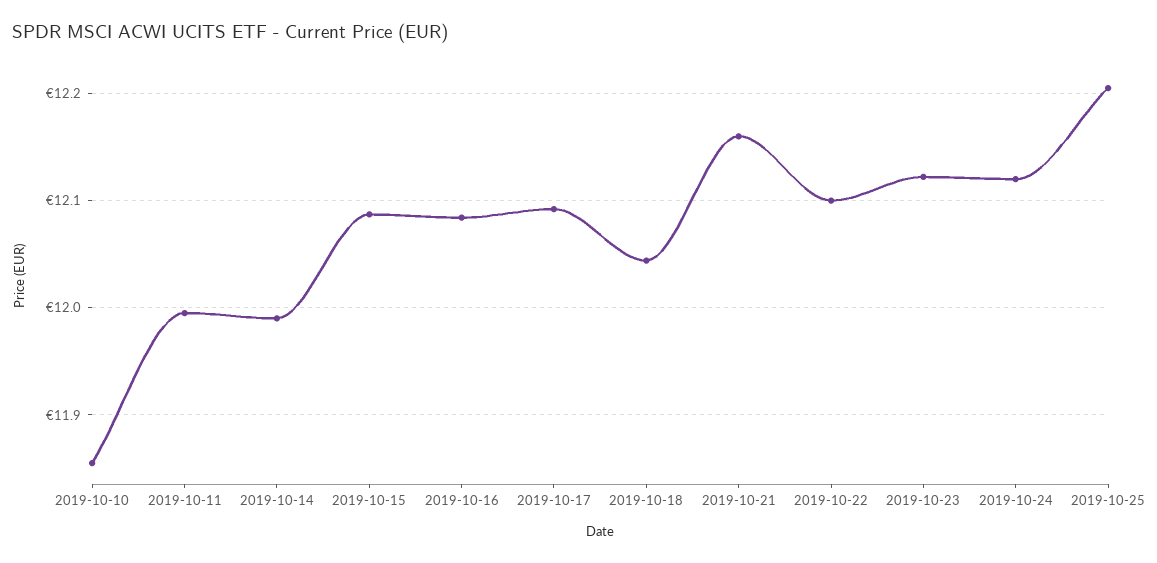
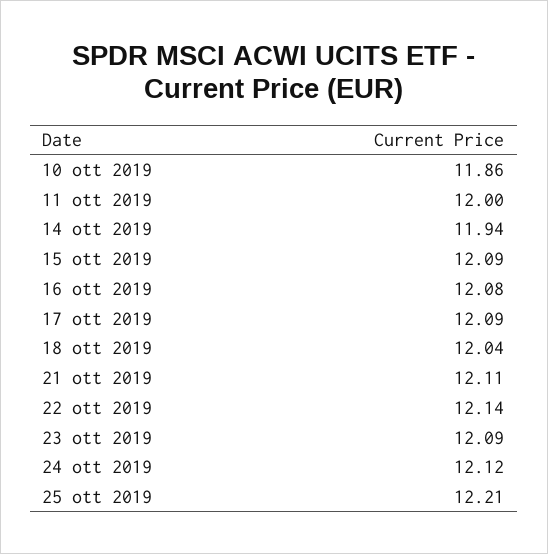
  {
    "2019-10-10": 11.86,
    "2019-10-11": 12,
-   "2019-10-14": 11.99,
+   "2019-10-14": 11.94,
    "2019-10-15": 12.09,
    "2019-10-16": 12.08,
    "2019-10-17": 12.09,
    "2019-10-18": 12.04,
-   "2019-10-21": 12.16,
+   "2019-10-21": 12.11,
-   "2019-10-22": 12.1,
+   "2019-10-22": 12.14,
-   "2019-10-23": 12.12,
+   "2019-10-23": 12.09,
    "2019-10-24": 12.12,
    "2019-10-25": 12.21
  }

